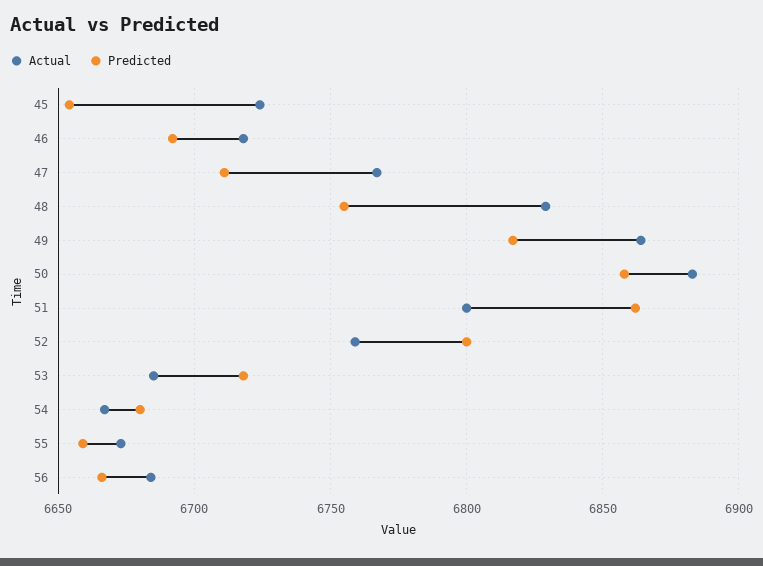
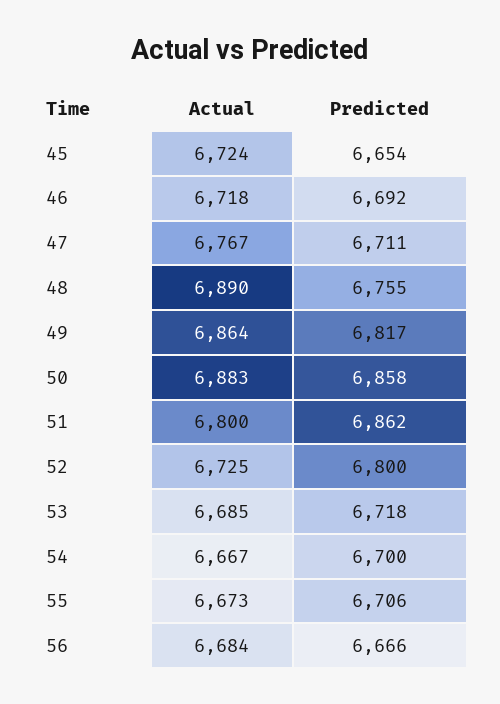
  {
    "Actual": {
      "45": 6724,
      "46": 6718,
      "47": 6767,
-     "48": 6830,
+     "48": 6890,
      "49": 6864,
      "50": 6883,
      "51": 6800,
-     "52": 6760,
+     "52": 6725,
      "53": 6685,
      "54": 6667,
      "55": 6673,
      "56": 6684
    },
    "Predicted": {
      "45": 6654,
      "46": 6692,
      "47": 6711,
      "48": 6755,
      "49": 6817,
      "50": 6858,
      "51": 6862,
      "52": 6800,
      "53": 6718,
-     "54": 6680,
+     "54": 6700,
-     "55": 6660,
+     "55": 6706,
      "56": 6666
    }
  }

